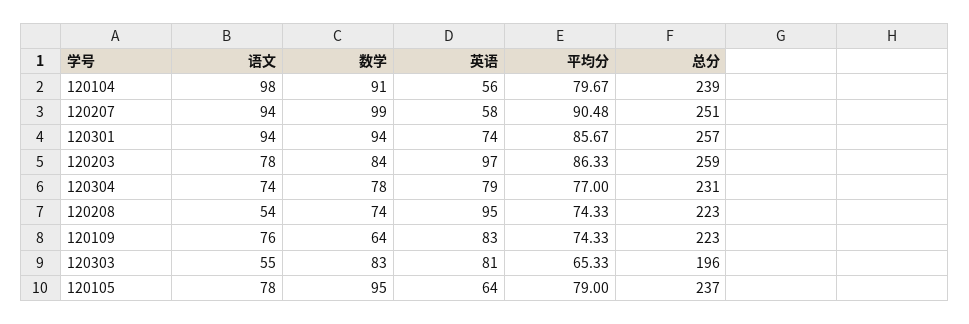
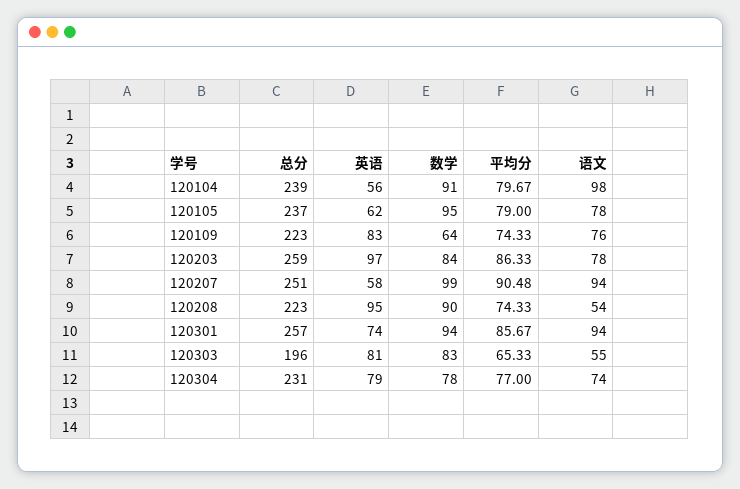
  {
    "语文": {
      "120104": 98,
      "120207": 94,
      "120301": 94,
      "120203": 78,
      "120304": 74,
      "120208": 54,
      "120109": 76,
      "120303": 55,
      "120105": 78
    },
    "数学": {
      "120104": 91,
      "120207": 99,
      "120301": 94,
      "120203": 84,
      "120304": 78,
-     "120208": 74,
+     "120208": 90,
      "120109": 64,
      "120303": 83,
      "120105": 95
    },
    "英语": {
      "120104": 56,
      "120207": 58,
      "120301": 74,
      "120203": 97,
      "120304": 79,
      "120208": 95,
      "120109": 83,
      "120303": 81,
-     "120105": 64
+     "120105": 62
    },
    "平均分": {
      "120104": 79.67,
      "120207": 90.48,
      "120301": 85.67,
      "120203": 86.33,
      "120304": 77,
      "120208": 74.33,
      "120109": 74.33,
      "120303": 65.33,
      "120105": 79
    },
    "总分": {
      "120104": 239,
      "120207": 251,
      "120301": 257,
      "120203": 259,
      "120304": 231,
      "120208": 223,
      "120109": 223,
      "120303": 196,
      "120105": 237
    }
  }

